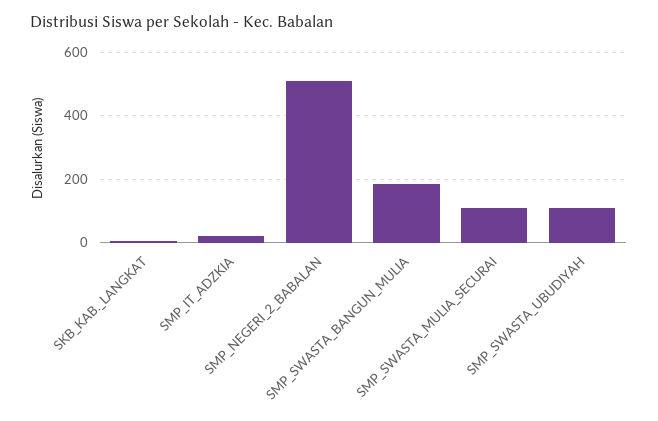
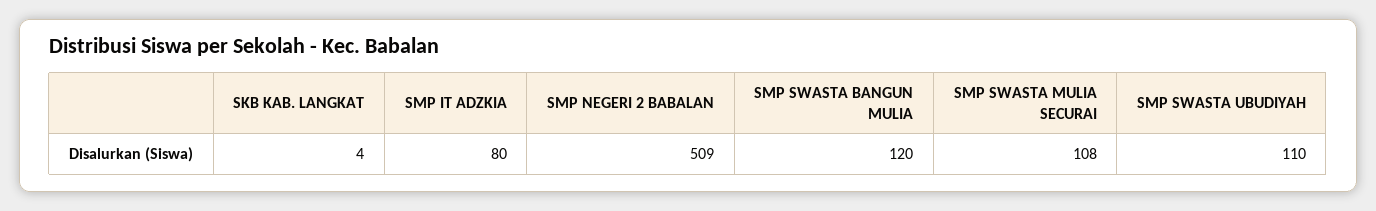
  {
    "SKB_KAB._LANGKAT": 4,
-   "SMP_IT_ADZKIA": 20,
+   "SMP_IT_ADZKIA": 80,
    "SMP_NEGERI_2_BABALAN": 509,
-   "SMP_SWASTA_BANGUN_MULIA": 180,
+   "SMP_SWASTA_BANGUN_MULIA": 120,
    "SMP_SWASTA_MULIA_SECURAI": 108,
    "SMP_SWASTA_UBUDIYAH": 110
  }

